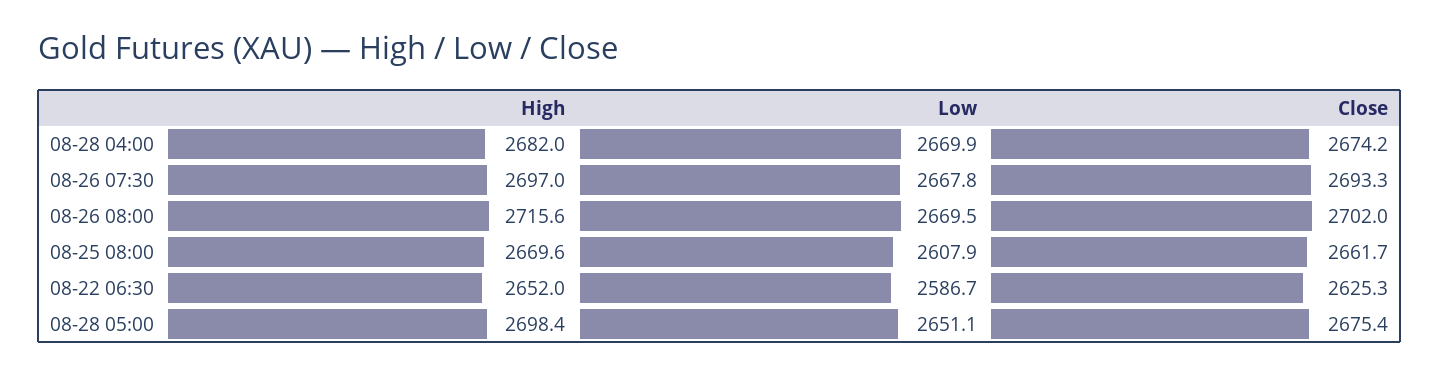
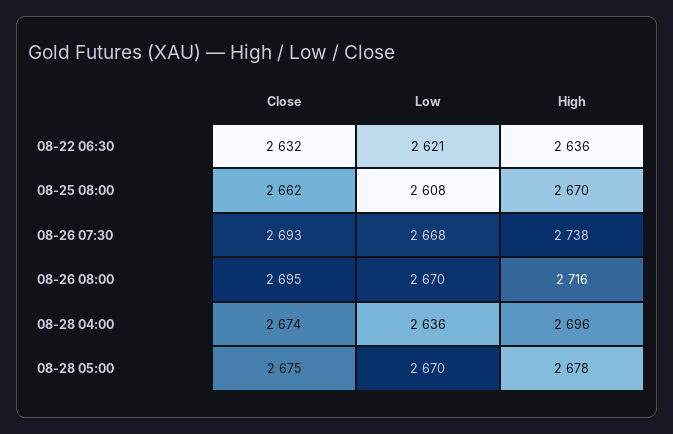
  {
    "High": {
-     "08-28 04:00": 2682,
+     "08-28 04:00": 2696,
-     "08-26 07:30": 2697,
+     "08-26 07:30": 2738,
      "08-26 08:00": 2715.6,
      "08-25 08:00": 2669.6,
-     "08-22 06:30": 2652,
+     "08-22 06:30": 2636,
-     "08-28 05:00": 2698.4
+     "08-28 05:00": 2678
    },
    "Low": {
-     "08-28 04:00": 2669.9,
+     "08-28 04:00": 2636,
      "08-26 07:30": 2667.8,
      "08-26 08:00": 2669.5,
      "08-25 08:00": 2607.9,
-     "08-22 06:30": 2586.7,
+     "08-22 06:30": 2621,
-     "08-28 05:00": 2651.1
+     "08-28 05:00": 2670
    },
    "Close": {
      "08-28 04:00": 2674.2,
      "08-26 07:30": 2693.3,
-     "08-26 08:00": 2702,
+     "08-26 08:00": 2695,
      "08-25 08:00": 2661.7,
-     "08-22 06:30": 2625.3,
+     "08-22 06:30": 2632,
      "08-28 05:00": 2675.4
    }
  }

